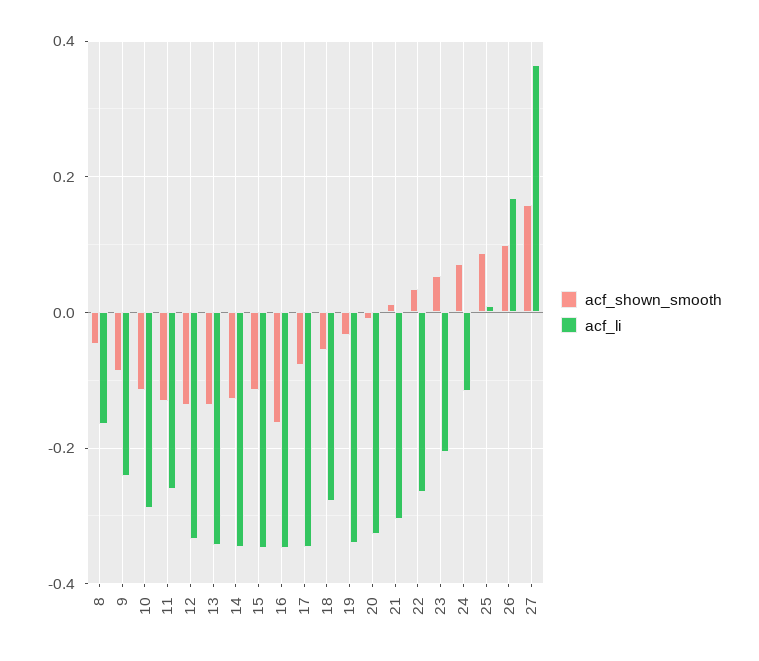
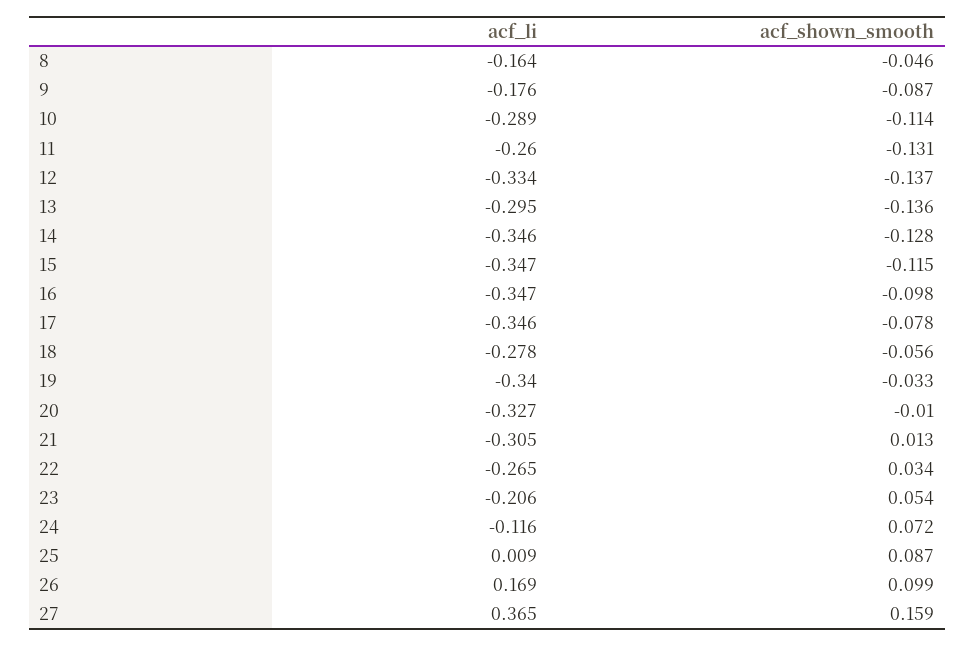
  {
    "acf_shown_smooth": {
      "8": -0.046,
      "9": -0.087,
      "10": -0.114,
      "11": -0.131,
      "12": -0.137,
      "13": -0.136,
      "14": -0.128,
      "15": -0.115,
-     "16": -0.16,
+     "16": -0.098,
      "17": -0.078,
      "18": -0.056,
      "19": -0.033,
      "20": -0.01,
      "21": 0.013,
      "22": 0.034,
      "23": 0.054,
      "24": 0.072,
      "25": 0.087,
      "26": 0.099,
      "27": 0.159
    },
    "acf_li": {
      "8": -0.164,
-     "9": -0.24,
+     "9": -0.176,
      "10": -0.289,
      "11": -0.26,
      "12": -0.334,
-     "13": -0.34,
+     "13": -0.295,
      "14": -0.346,
      "15": -0.347,
      "16": -0.347,
      "17": -0.346,
      "18": -0.278,
      "19": -0.34,
      "20": -0.327,
      "21": -0.305,
      "22": -0.265,
      "23": -0.206,
      "24": -0.116,
      "25": 0.009,
      "26": 0.169,
      "27": 0.365
    }
  }

